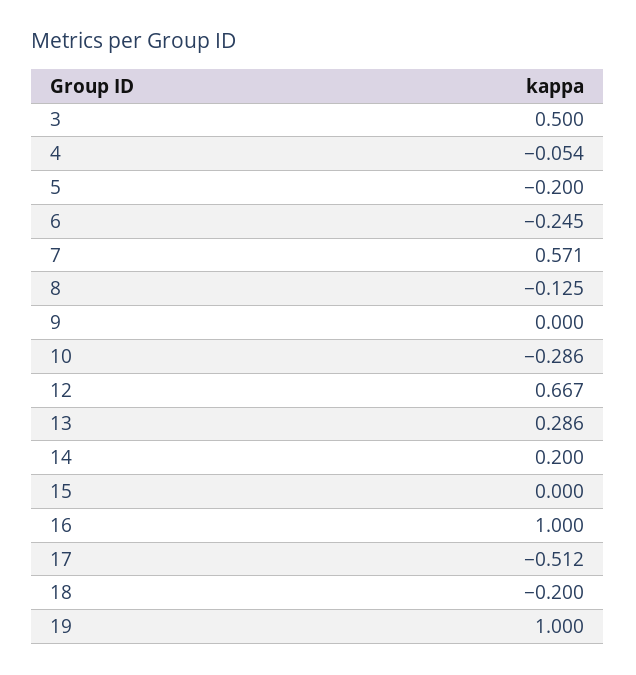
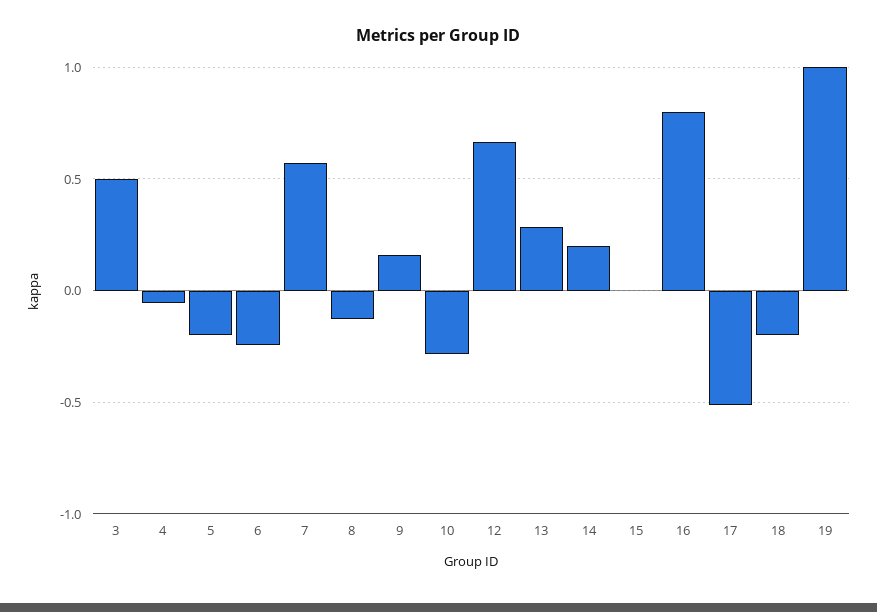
  {
    "3": 0.5,
    "4": -0.054,
    "5": -0.2,
    "6": -0.245,
    "7": 0.571,
    "8": -0.125,
-   "9": 0,
+   "9": 0.15,
    "10": -0.286,
    "12": 0.667,
    "13": 0.286,
    "14": 0.2,
    "15": 0,
-   "16": 1,
+   "16": 0.8,
    "17": -0.512,
    "18": -0.2,
    "19": 1
  }

